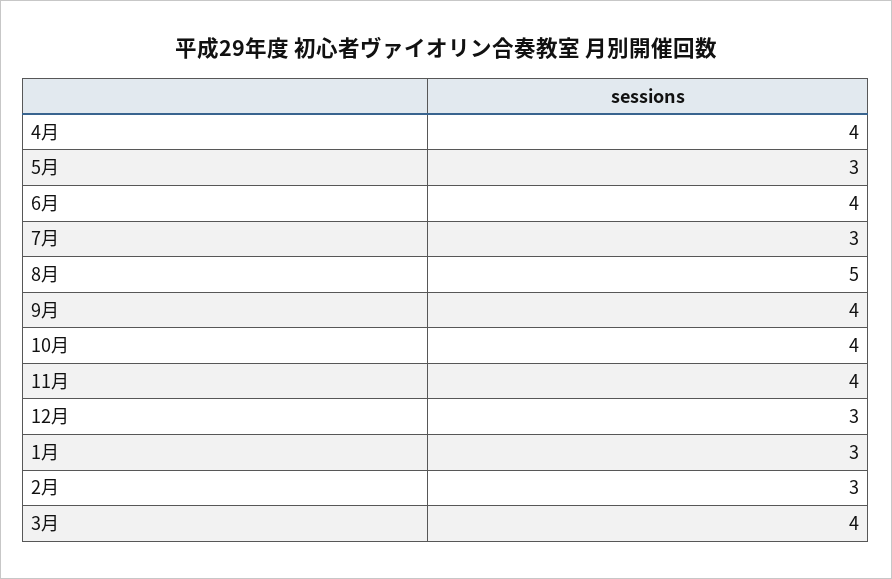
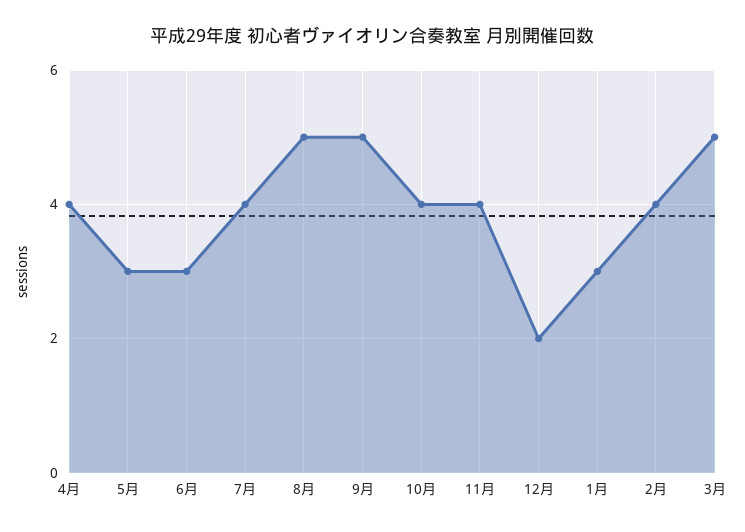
  {
    "4月": 4,
    "5月": 3,
-   "6月": 4,
+   "6月": 3,
-   "7月": 3,
+   "7月": 4,
    "8月": 5,
-   "9月": 4,
+   "9月": 5,
    "10月": 4,
    "11月": 4,
-   "12月": 3,
+   "12月": 2,
    "1月": 3,
-   "2月": 3,
+   "2月": 4,
-   "3月": 4
+   "3月": 5
  }

